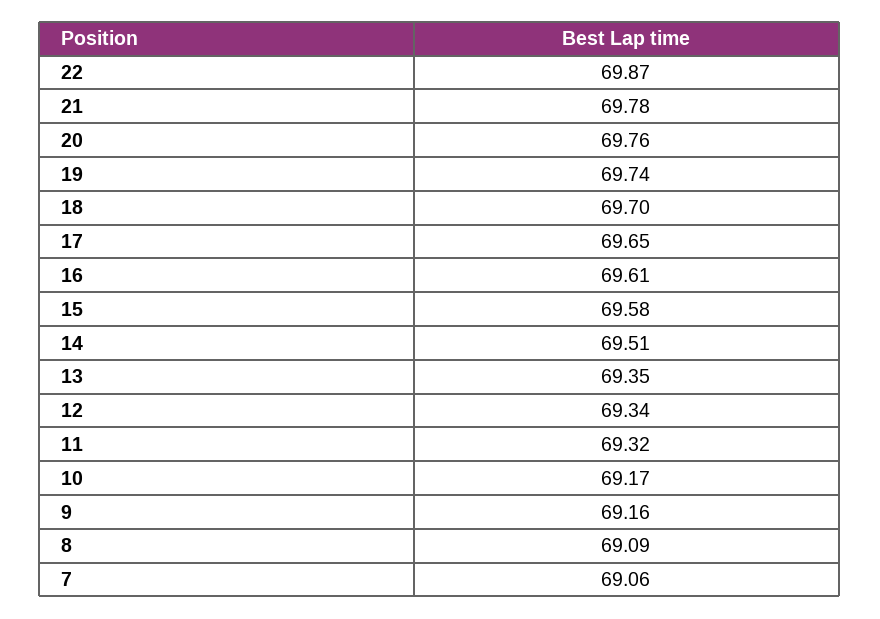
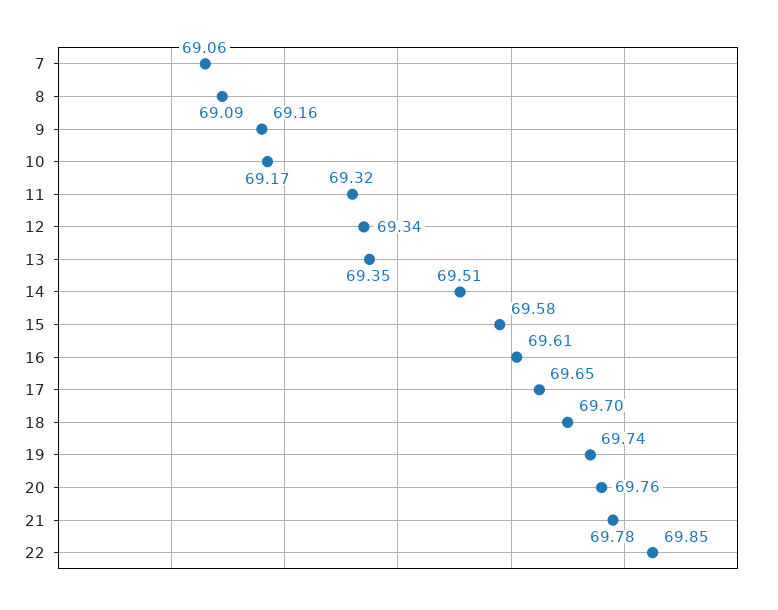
  {
-   "22": 69.87,
+   "22": 69.85,
    "21": 69.78,
    "20": 69.76,
    "19": 69.74,
    "18": 69.7,
    "17": 69.65,
    "16": 69.61,
    "15": 69.58,
    "14": 69.51,
    "13": 69.35,
    "12": 69.34,
    "11": 69.32,
    "10": 69.17,
    "9": 69.16,
    "8": 69.09,
    "7": 69.06
  }

